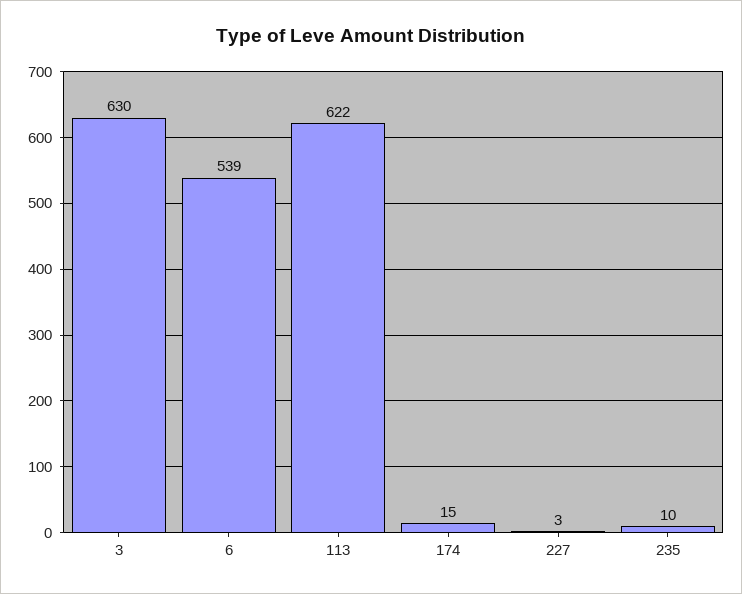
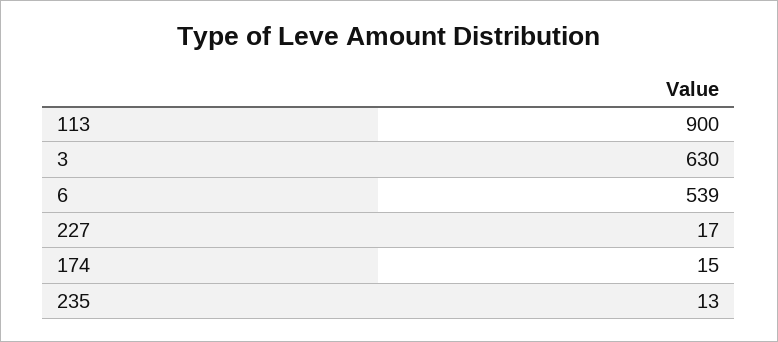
  {
    "3": 630,
    "6": 539,
-   "113": 622,
+   "113": 900,
    "174": 15,
-   "227": 3,
+   "227": 17,
-   "235": 10
+   "235": 13
  }

